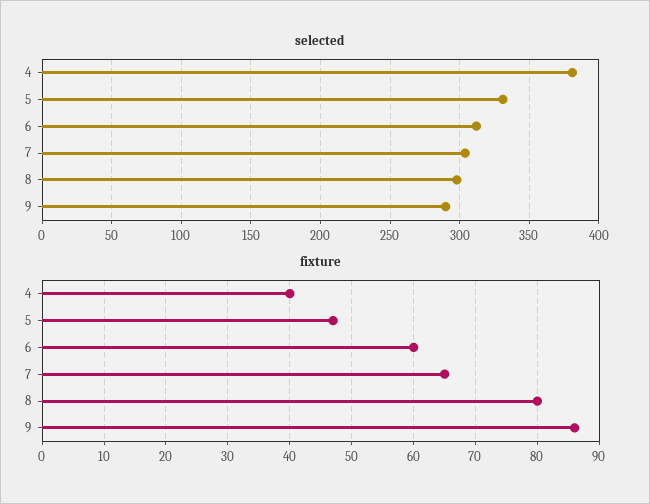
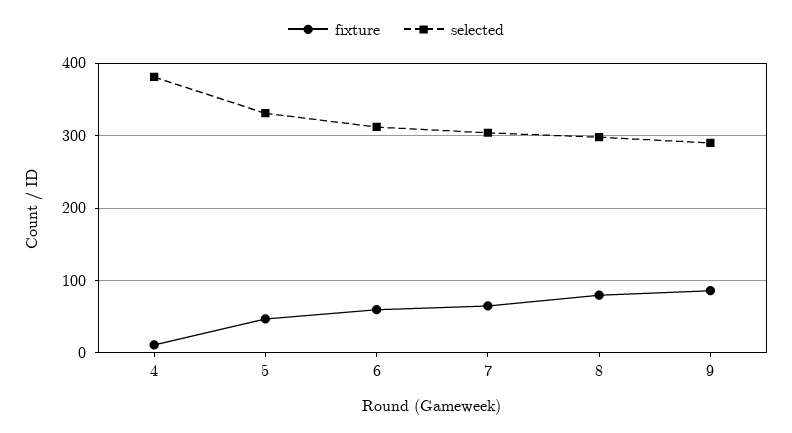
  {
    "selected": {
      "4": 380,
      "5": 330,
      "6": 310,
      "7": 305,
      "8": 300,
      "9": 290
    },
    "fixture": {
-     "4": 40,
+     "4": 10,
      "5": 47,
      "6": 60,
      "7": 65,
      "8": 80,
      "9": 86
    }
  }

